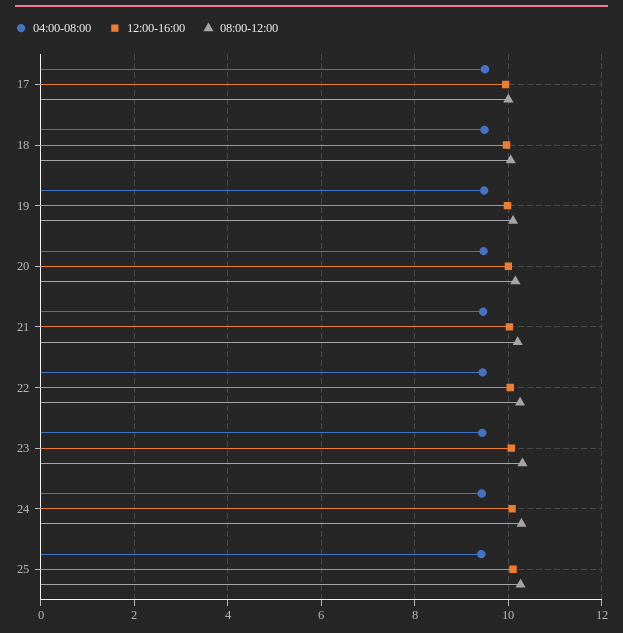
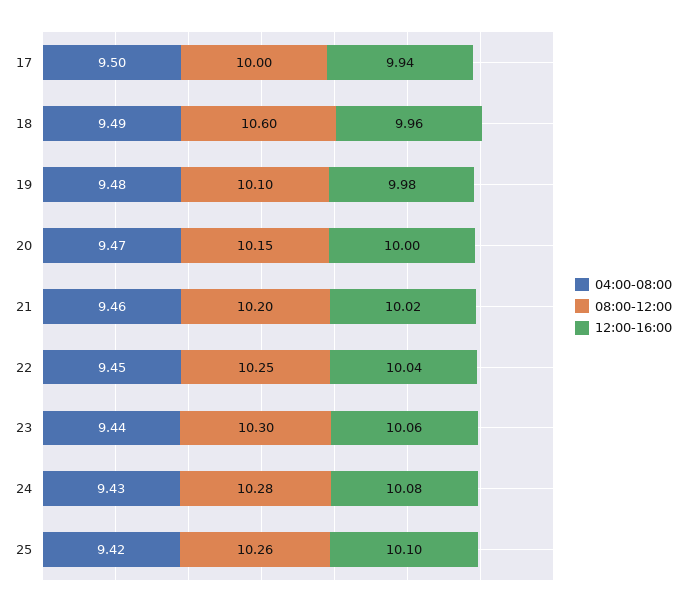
  {
    "04:00-08:00": {
      "17": 9.5,
      "18": 9.49,
      "19": 9.48,
      "20": 9.47,
      "21": 9.46,
      "22": 9.45,
      "23": 9.44,
      "24": 9.43,
      "25": 9.42
    },
    "12:00-16:00": {
      "17": 9.94,
      "18": 9.96,
      "19": 9.98,
      "20": 10,
      "21": 10.02,
      "22": 10.04,
      "23": 10.06,
      "24": 10.08,
      "25": 10.1
    },
    "08:00-12:00": {
      "17": 10,
-     "18": 10,
+     "18": 10.6,
      "19": 10.1,
      "20": 10.15,
      "21": 10.2,
      "22": 10.25,
      "23": 10.3,
      "24": 10.28,
      "25": 10.26
    }
  }

